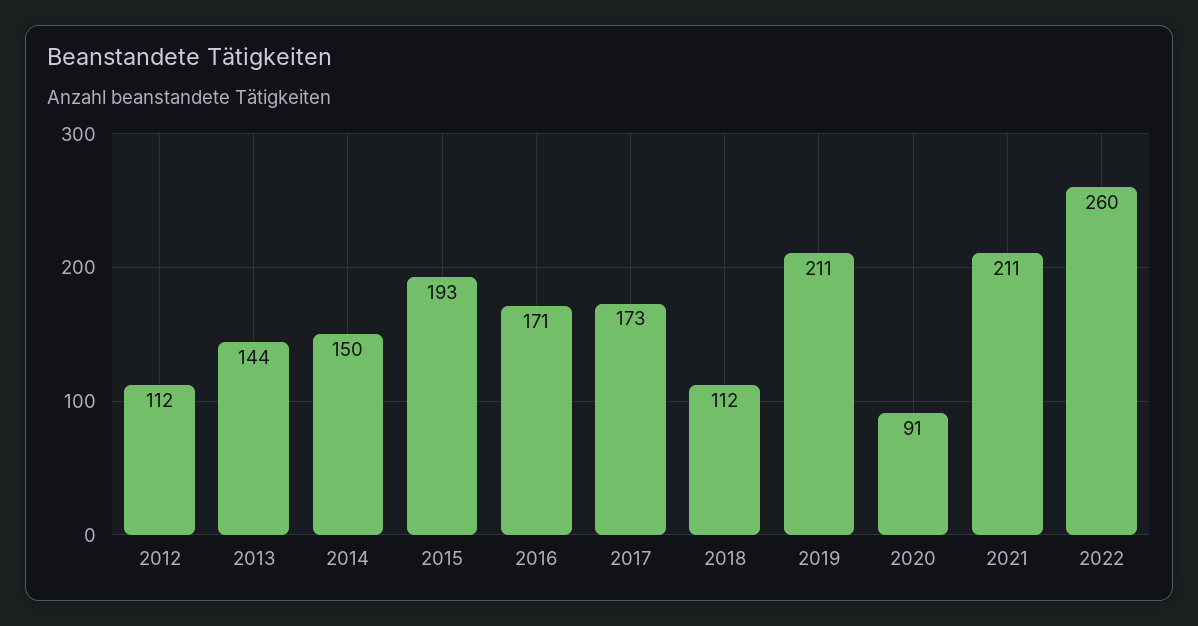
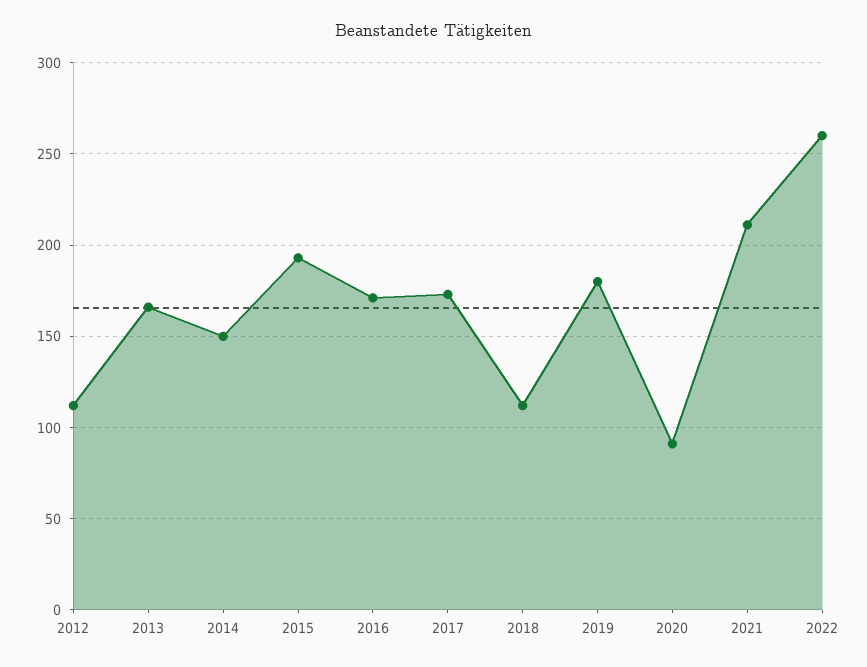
  {
    "2012": 112,
-   "2013": 144,
+   "2013": 165,
    "2014": 150,
    "2015": 193,
    "2016": 171,
    "2017": 173,
    "2018": 112,
-   "2019": 211,
+   "2019": 180,
    "2020": 91,
    "2021": 211,
    "2022": 260
  }

